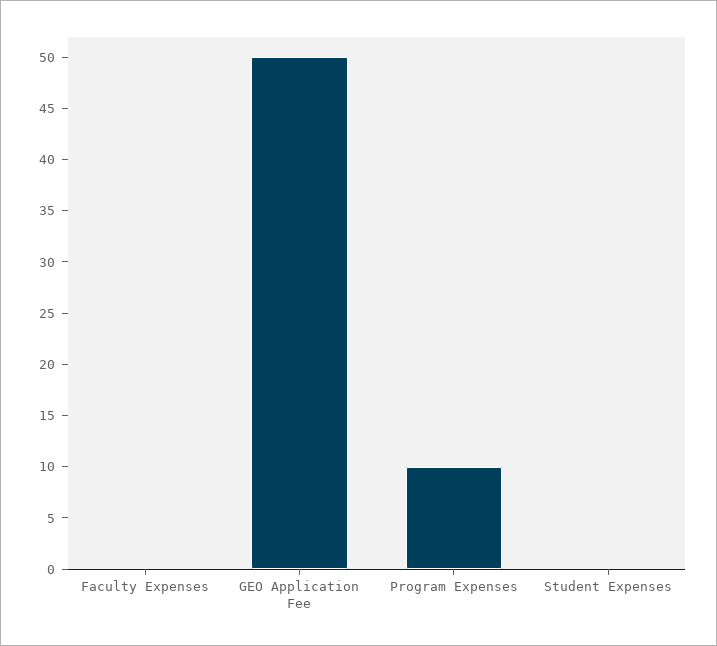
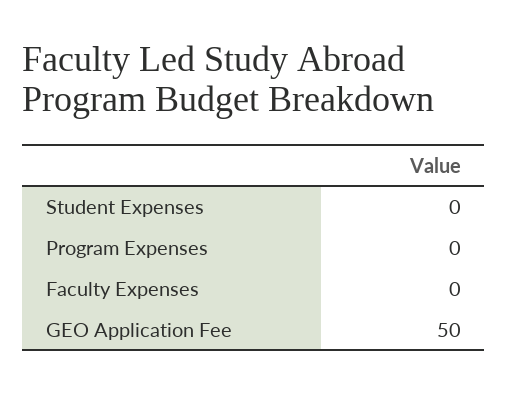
  {
    "Faculty Expenses": 0,
    "GEO Application Fee": 50,
-   "Program Expenses": 10,
+   "Program Expenses": 0,
    "Student Expenses": 0
  }

